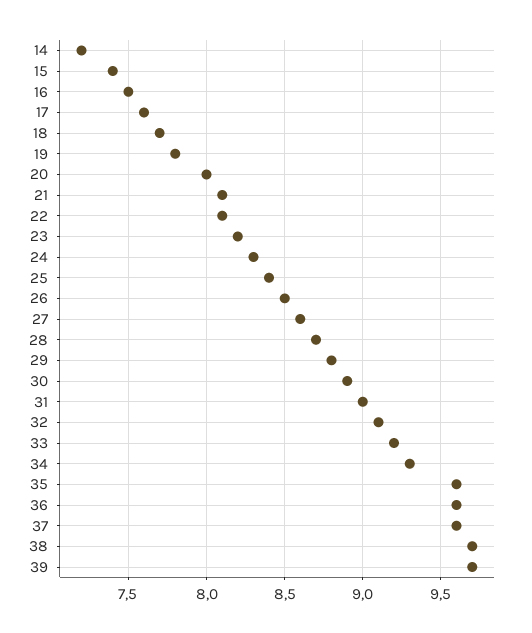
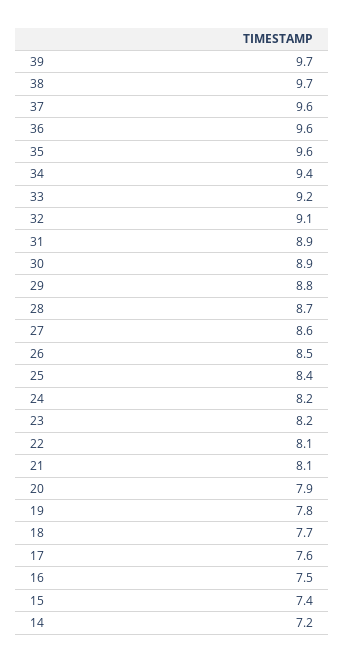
  {
    "14": 7.2,
    "15": 7.4,
    "16": 7.5,
    "17": 7.6,
    "18": 7.7,
    "19": 7.8,
-   "20": 8,
+   "20": 7.9,
    "21": 8.1,
    "22": 8.1,
    "23": 8.2,
-   "24": 8.3,
+   "24": 8.2,
    "25": 8.4,
    "26": 8.5,
    "27": 8.6,
    "28": 8.7,
    "29": 8.8,
    "30": 8.9,
-   "31": 9,
+   "31": 8.9,
    "32": 9.1,
    "33": 9.2,
-   "34": 9.3,
+   "34": 9.4,
    "35": 9.6,
    "36": 9.6,
    "37": 9.6,
    "38": 9.7,
    "39": 9.7
  }

